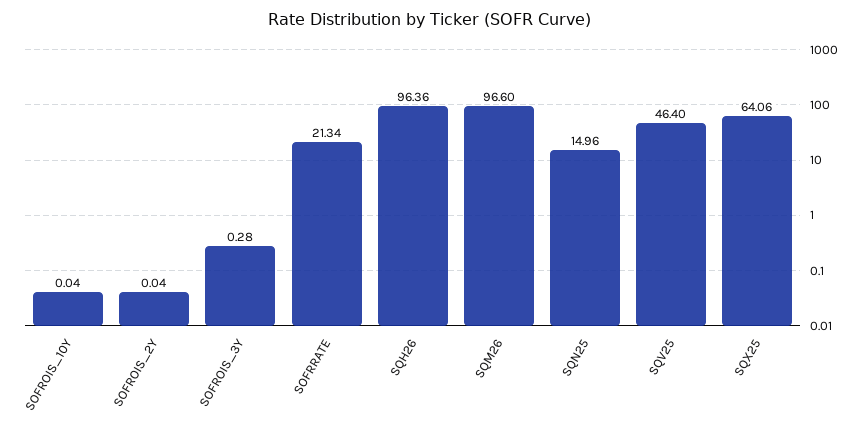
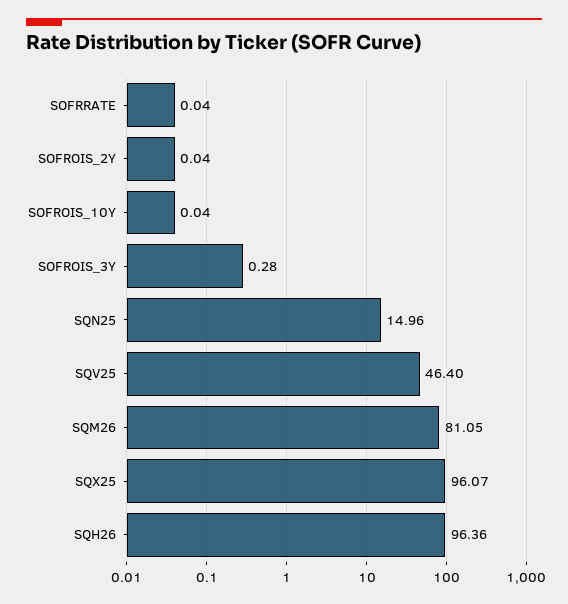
  {
    "SOFROIS_10Y": 0.04,
    "SOFROIS_2Y": 0.04,
    "SOFROIS_3Y": 0.28,
-   "SOFRRATE": 21.34,
+   "SOFRRATE": 0.04,
    "SQH26": 96.36,
-   "SQM26": 96.6,
+   "SQM26": 81.05,
    "SQN25": 14.96,
    "SQV25": 46.4,
-   "SQX25": 64.06
+   "SQX25": 96.07
  }

